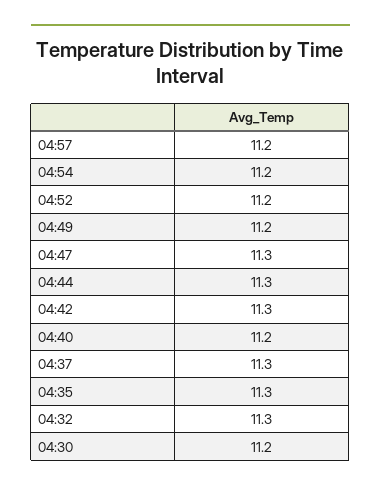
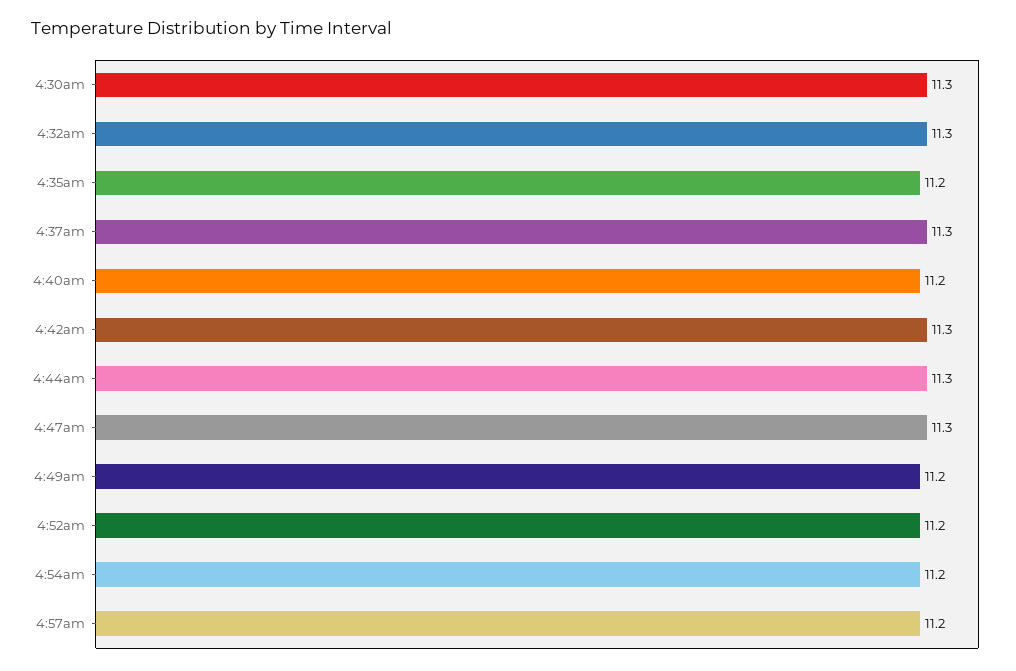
  {
    "04:57": 11.2,
    "04:54": 11.2,
    "04:52": 11.2,
    "04:49": 11.2,
    "04:47": 11.3,
    "04:44": 11.3,
    "04:42": 11.3,
    "04:40": 11.2,
    "04:37": 11.3,
-   "04:35": 11.3,
+   "04:35": 11.2,
    "04:32": 11.3,
-   "04:30": 11.2
+   "04:30": 11.3
  }

